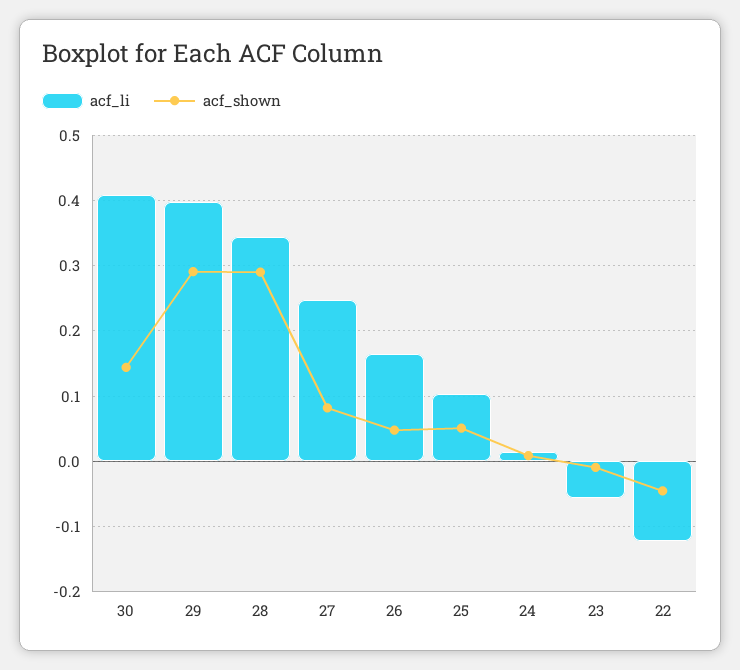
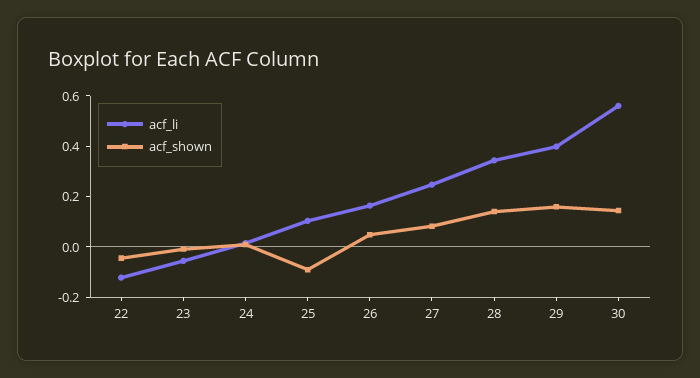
  {
    "acf_li": {
-     "30": 0.41,
+     "30": 0.55,
      "29": 0.4,
      "28": 0.34,
      "27": 0.25,
      "26": 0.16,
      "25": 0.1,
      "24": 0.02,
      "23": -0.06,
      "22": -0.12
    },
    "acf_shown": {
      "30": 0.14,
-     "29": 0.29,
+     "29": 0.15,
-     "28": 0.29,
+     "28": 0.15,
      "27": 0.08,
      "26": 0.05,
-     "25": 0.05,
+     "25": -0.1,
      "24": 0.01,
      "23": -0.01,
      "22": -0.05
    }
  }

